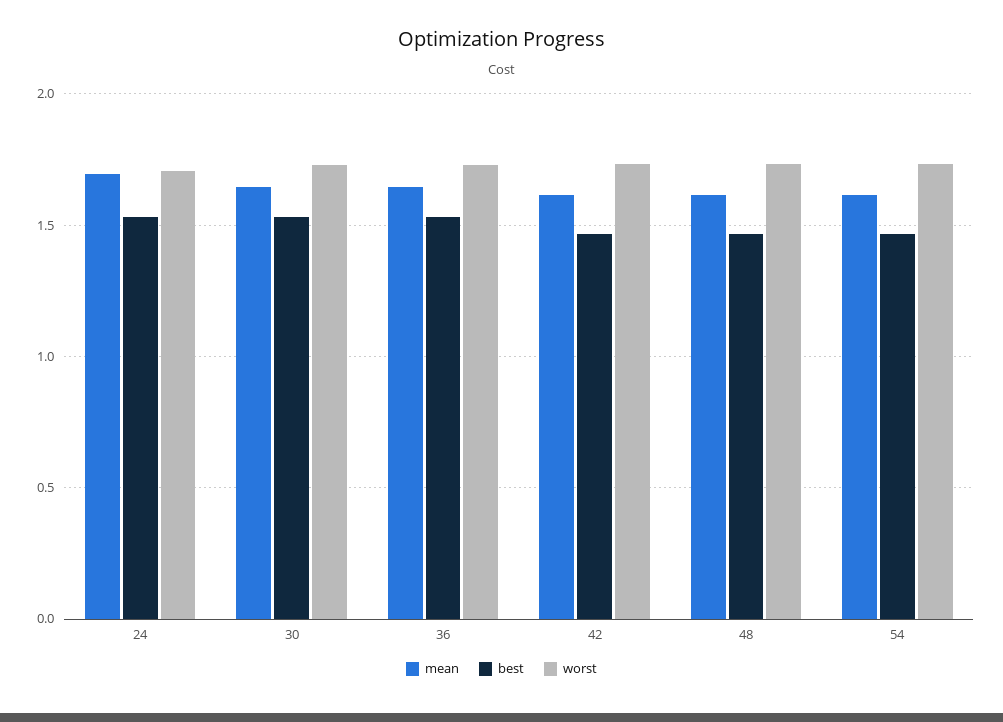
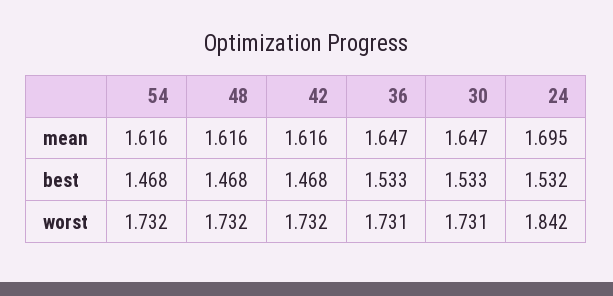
  {
    "mean": {
      "24": 1.695,
      "30": 1.647,
      "36": 1.647,
      "42": 1.616,
      "48": 1.616,
      "54": 1.616
    },
    "best": {
      "24": 1.532,
      "30": 1.533,
      "36": 1.533,
      "42": 1.468,
      "48": 1.468,
      "54": 1.468
    },
    "worst": {
-     "24": 1.7,
+     "24": 1.842,
      "30": 1.731,
      "36": 1.731,
      "42": 1.732,
      "48": 1.732,
      "54": 1.732
    }
  }

